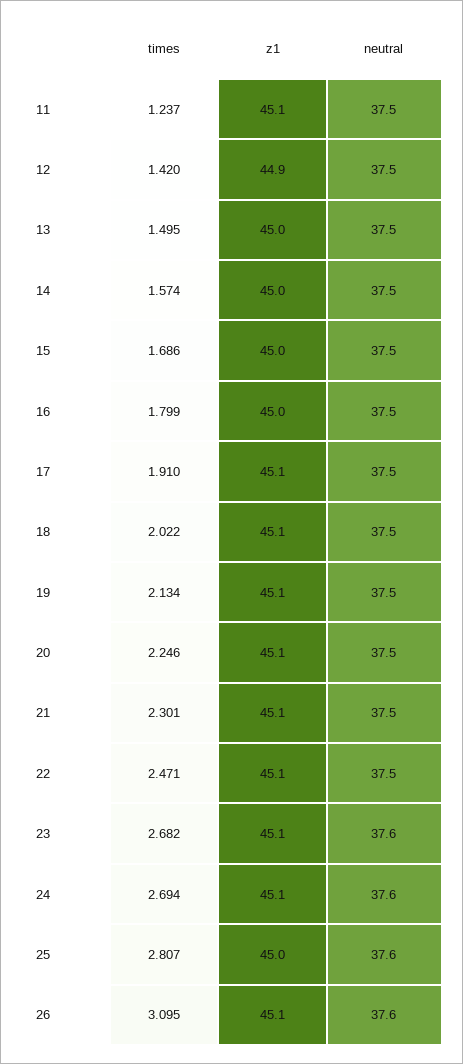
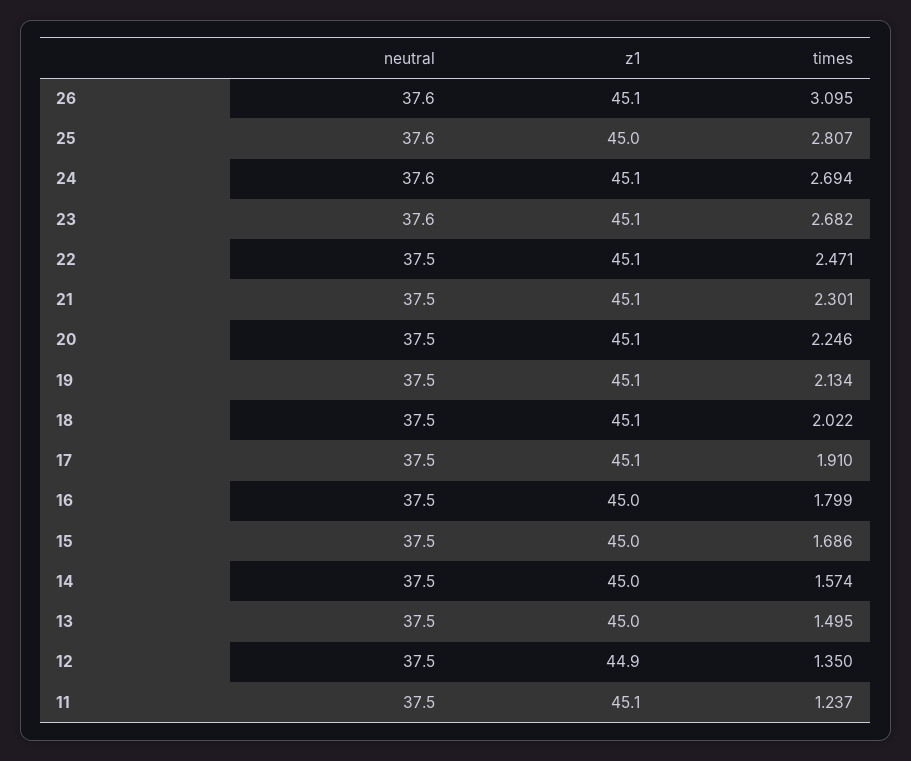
  {
    "times": {
      "11": 1.237,
-     "12": 1.42,
+     "12": 1.35,
      "13": 1.495,
      "14": 1.574,
      "15": 1.686,
      "16": 1.799,
      "17": 1.91,
      "18": 2.022,
      "19": 2.134,
      "20": 2.246,
      "21": 2.301,
      "22": 2.471,
      "23": 2.682,
      "24": 2.694,
      "25": 2.807,
      "26": 3.095
    },
    "z1": {
      "11": 45.1,
      "12": 44.9,
      "13": 45,
      "14": 45,
      "15": 45,
      "16": 45,
      "17": 45.1,
      "18": 45.1,
      "19": 45.1,
      "20": 45.1,
      "21": 45.1,
      "22": 45.1,
      "23": 45.1,
      "24": 45.1,
      "25": 45,
      "26": 45.1
    },
    "neutral": {
      "11": 37.5,
      "12": 37.5,
      "13": 37.5,
      "14": 37.5,
      "15": 37.5,
      "16": 37.5,
      "17": 37.5,
      "18": 37.5,
      "19": 37.5,
      "20": 37.5,
      "21": 37.5,
      "22": 37.5,
      "23": 37.6,
      "24": 37.6,
      "25": 37.6,
      "26": 37.6
    }
  }

